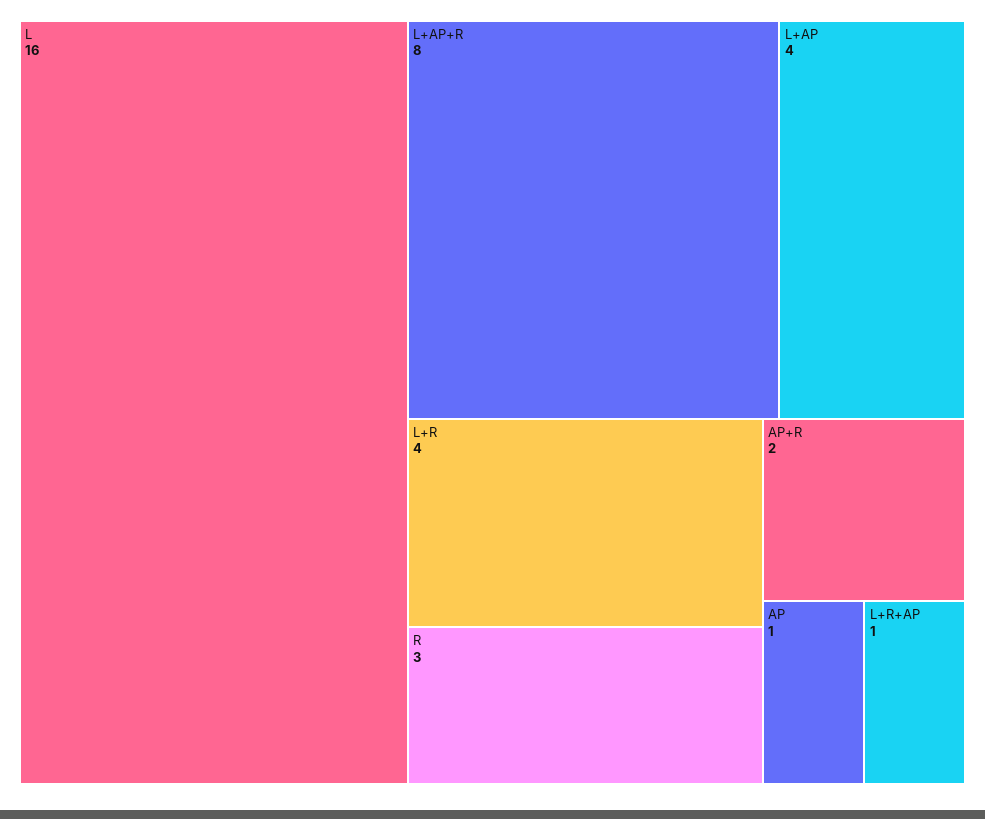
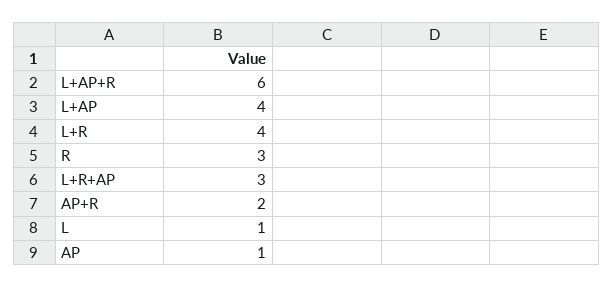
  {
-   "L": 16,
+   "L": 1,
-   "L+AP+R": 8,
+   "L+AP+R": 6,
    "L+AP": 4,
    "L+R": 4,
    "R": 3,
    "AP+R": 2,
    "AP": 1,
-   "L+R+AP": 1
+   "L+R+AP": 3
  }

